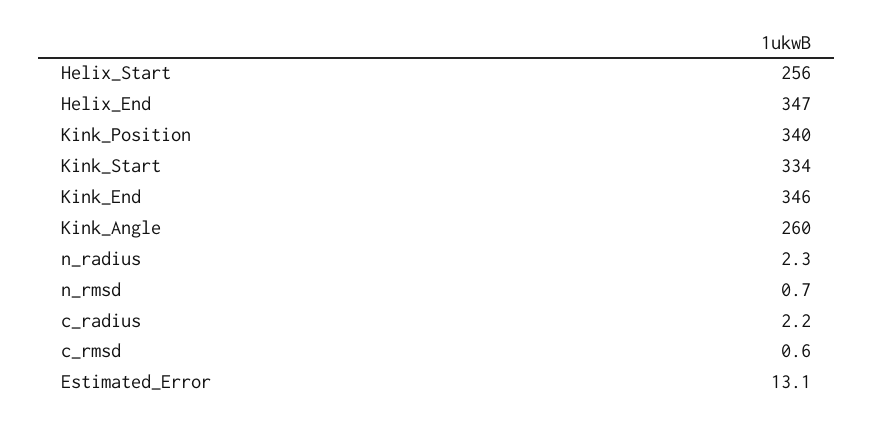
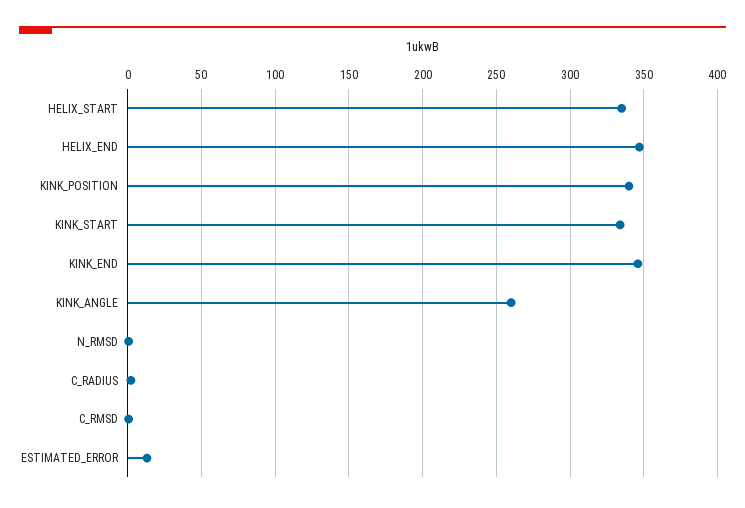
  {
-   "Helix_Start": 256,
+   "Helix_Start": 335,
    "Helix_End": 347,
    "Kink_Position": 340,
    "Kink_Start": 334,
    "Kink_End": 346,
    "Kink_Angle": 260,
-   "n_radius": 2.3,
    "n_rmsd": 0.7,
    "c_radius": 2.2,
    "c_rmsd": 0.6,
    "Estimated_Error": 13.1
  }

